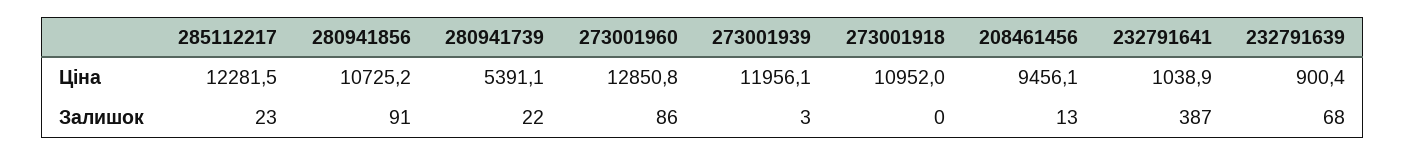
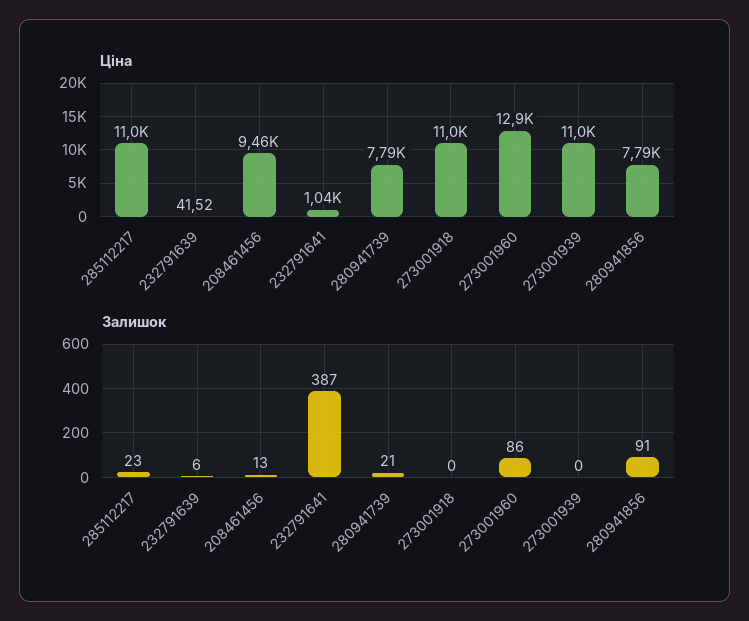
  {
    "Ціна": {
-     "285112217": 12281.5,
+     "285112217": 11000,
-     "280941856": 10725.2,
+     "280941856": 7790,
-     "280941739": 5391.1,
+     "280941739": 7790,
      "273001960": 12850.8,
-     "273001939": 11956.1,
+     "273001939": 11000,
      "273001918": 10952,
      "208461456": 9456.1,
      "232791641": 1038.9,
-     "232791639": 900.4
+     "232791639": 41.52
    },
    "Залишок": {
      "285112217": 23,
      "280941856": 91,
-     "280941739": 22,
+     "280941739": 21,
      "273001960": 86,
-     "273001939": 3,
+     "273001939": 0,
      "273001918": 0,
      "208461456": 13,
      "232791641": 387,
-     "232791639": 68
+     "232791639": 6
    }
  }

